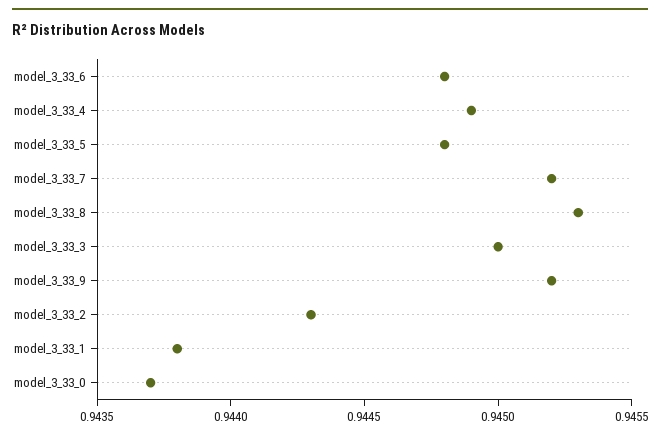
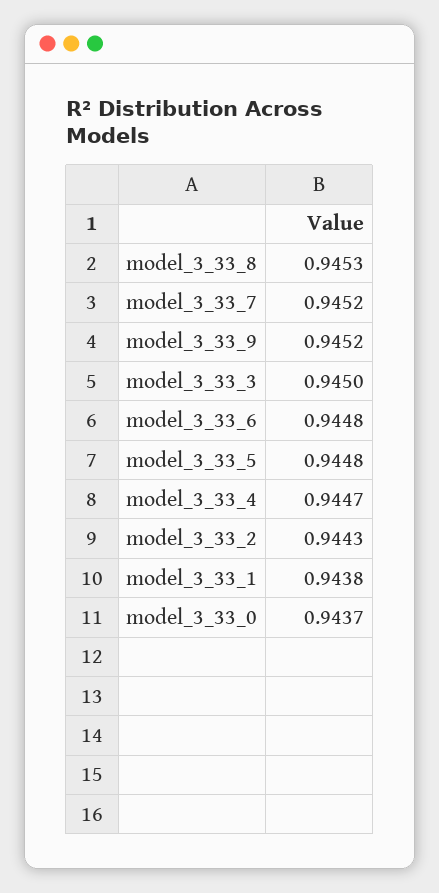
  {
    "model_3_33_6": 0.9448,
-   "model_3_33_4": 0.9449,
+   "model_3_33_4": 0.9447,
    "model_3_33_5": 0.9448,
    "model_3_33_7": 0.9452,
    "model_3_33_8": 0.9453,
    "model_3_33_3": 0.945,
    "model_3_33_9": 0.9452,
    "model_3_33_2": 0.9443,
    "model_3_33_1": 0.9438,
    "model_3_33_0": 0.9437
  }

